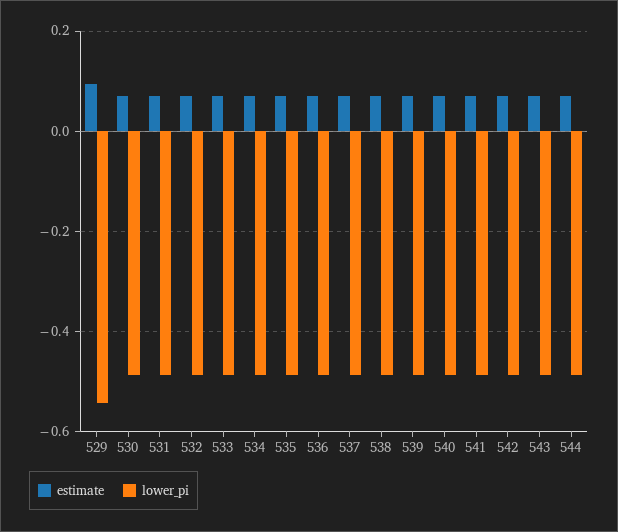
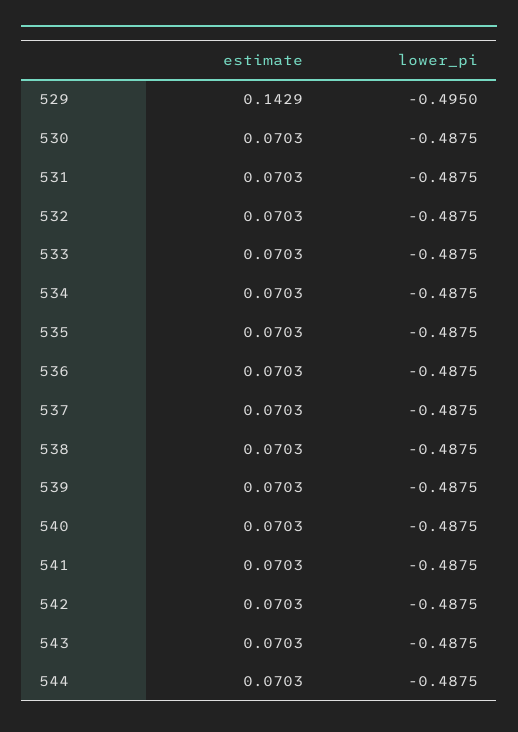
  {
    "estimate": {
-     "529": 0.1,
+     "529": 0.1429,
      "530": 0.0703,
      "531": 0.0703,
      "532": 0.0703,
      "533": 0.0703,
      "534": 0.0703,
      "535": 0.0703,
      "536": 0.0703,
      "537": 0.0703,
      "538": 0.0703,
      "539": 0.0703,
      "540": 0.0703,
      "541": 0.0703,
      "542": 0.0703,
      "543": 0.0703,
      "544": 0.0703
    },
    "lower_pi": {
-     "529": -0.54,
+     "529": -0.495,
      "530": -0.4875,
      "531": -0.4875,
      "532": -0.4875,
      "533": -0.4875,
      "534": -0.4875,
      "535": -0.4875,
      "536": -0.4875,
      "537": -0.4875,
      "538": -0.4875,
      "539": -0.4875,
      "540": -0.4875,
      "541": -0.4875,
      "542": -0.4875,
      "543": -0.4875,
      "544": -0.4875
    }
  }

